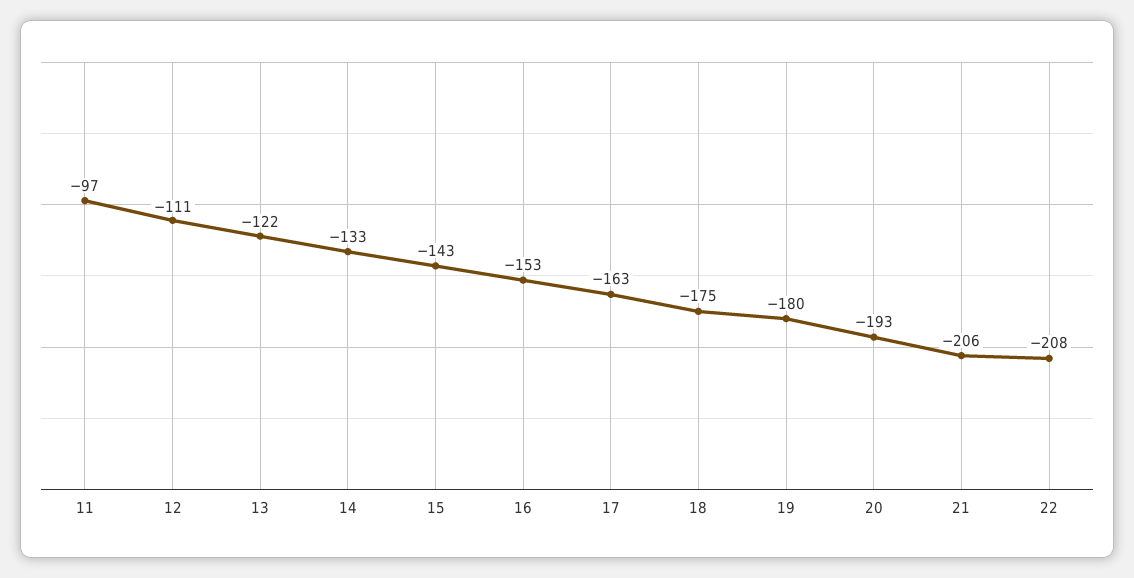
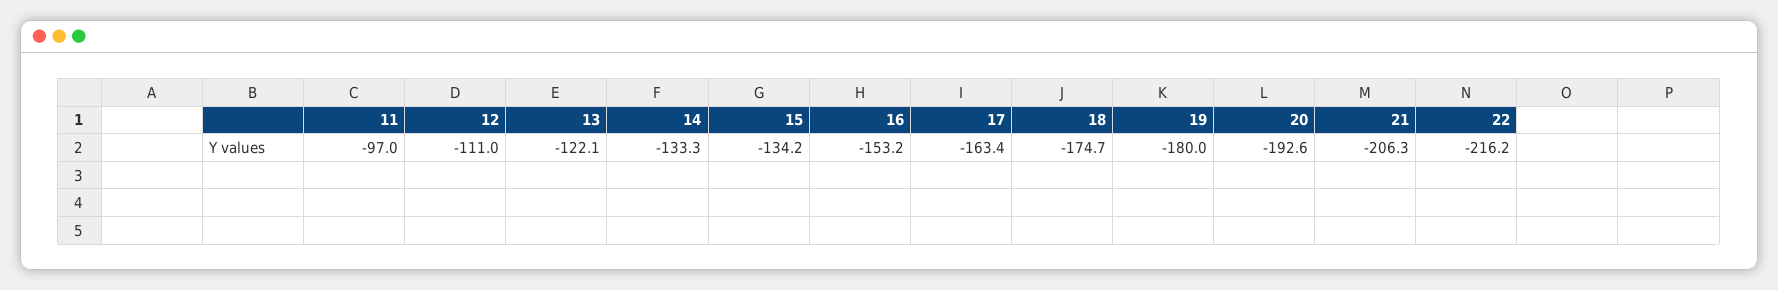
  {
    "11": -97,
    "12": -111,
    "13": -122.1,
    "14": -133.3,
-   "15": -143,
+   "15": -134.2,
    "16": -153.2,
    "17": -163.4,
    "18": -174.7,
    "19": -180,
    "20": -192.6,
    "21": -206.3,
-   "22": -208
+   "22": -216.2
  }

